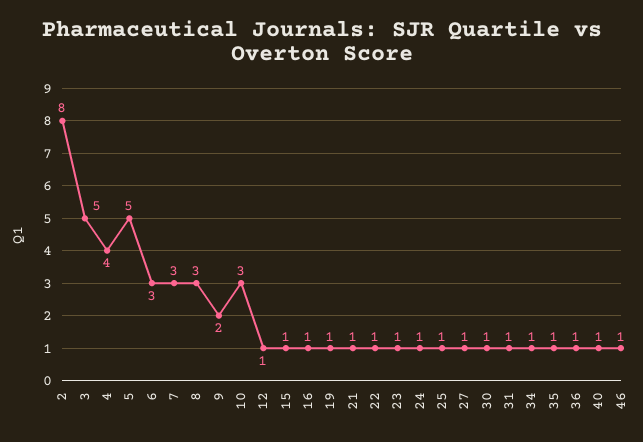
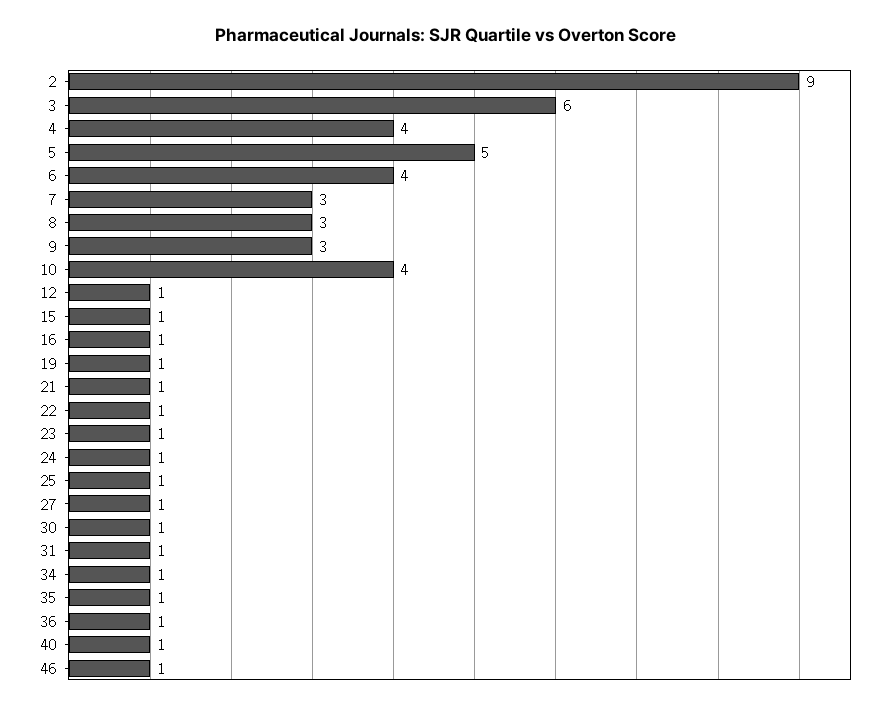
  {
-   "2": 8,
+   "2": 9,
-   "3": 5,
+   "3": 6,
    "4": 4,
    "5": 5,
-   "6": 3,
+   "6": 4,
    "7": 3,
    "8": 3,
-   "9": 2,
+   "9": 3,
-   "10": 3,
+   "10": 4,
    "12": 1,
    "15": 1,
    "16": 1,
    "19": 1,
    "21": 1,
    "22": 1,
    "23": 1,
    "24": 1,
    "25": 1,
    "27": 1,
    "30": 1,
    "31": 1,
    "34": 1,
    "35": 1,
    "36": 1,
    "40": 1,
    "46": 1
  }

